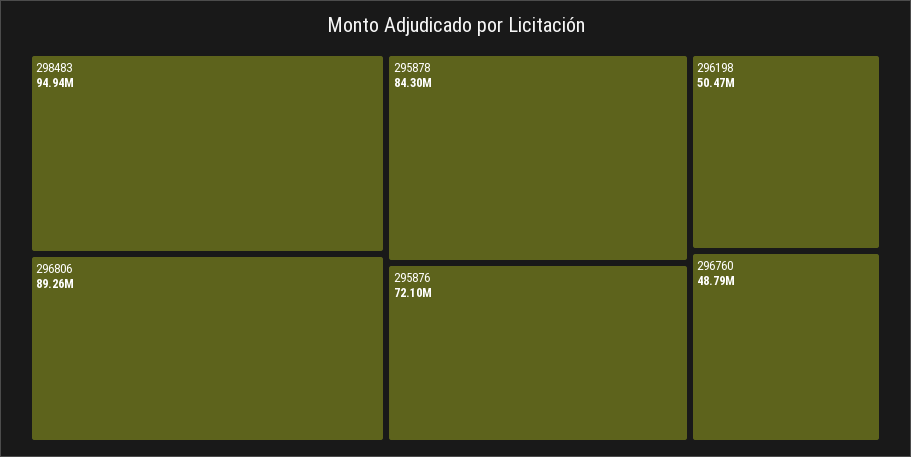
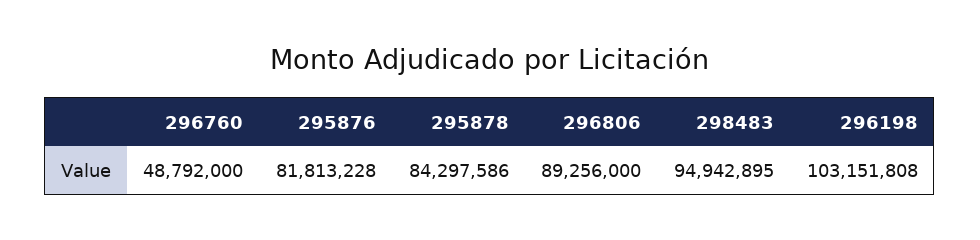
  {
    "298483": 94942895,
    "296806": 89256000,
    "295878": 84297586,
-   "295876": 72100000,
+   "295876": 81813228,
-   "296198": 50470000,
+   "296198": 103151808,
    "296760": 48792000
  }

